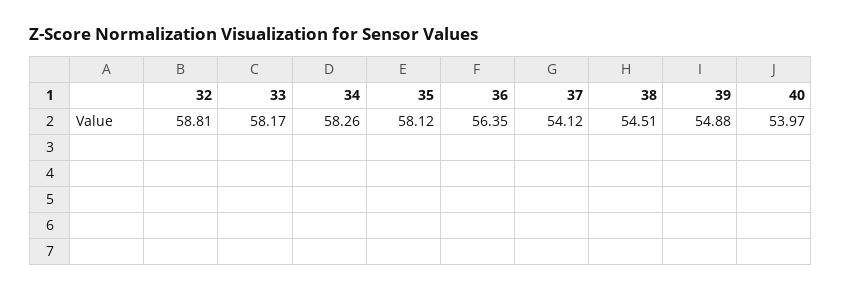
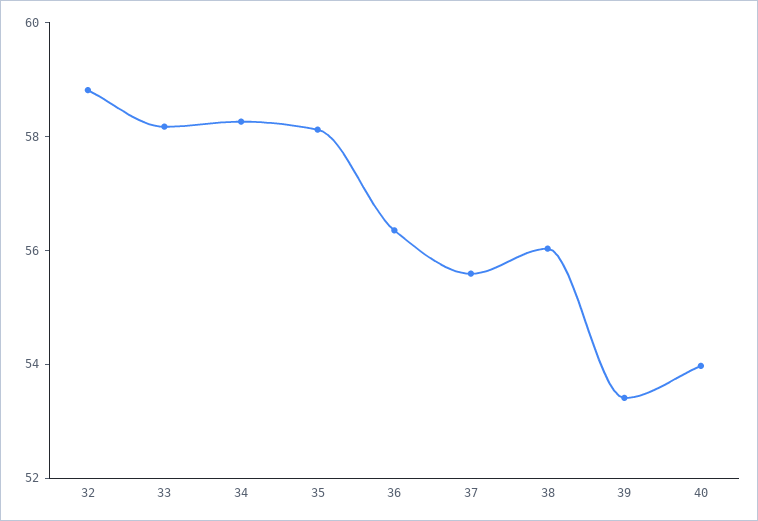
  {
    "32": 58.81,
    "33": 58.17,
    "34": 58.26,
    "35": 58.12,
    "36": 56.35,
-   "37": 54.12,
+   "37": 55.5,
-   "38": 54.51,
+   "38": 56,
-   "39": 54.88,
+   "39": 53.5,
    "40": 53.97
  }

